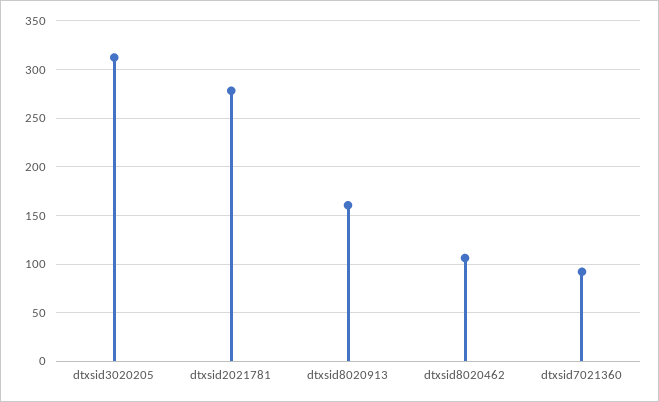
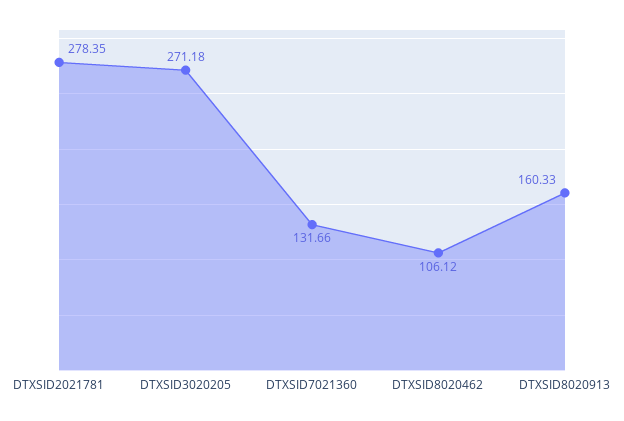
  {
-   "dtxsid3020205": 310,
+   "dtxsid3020205": 271.18,
    "dtxsid2021781": 278.35,
    "dtxsid8020913": 160.33,
    "dtxsid8020462": 106.12,
-   "dtxsid7021360": 90
+   "dtxsid7021360": 131.66
  }

